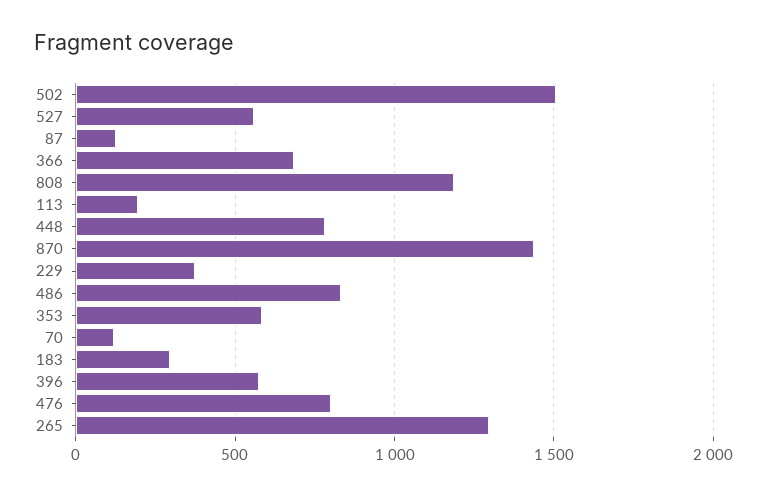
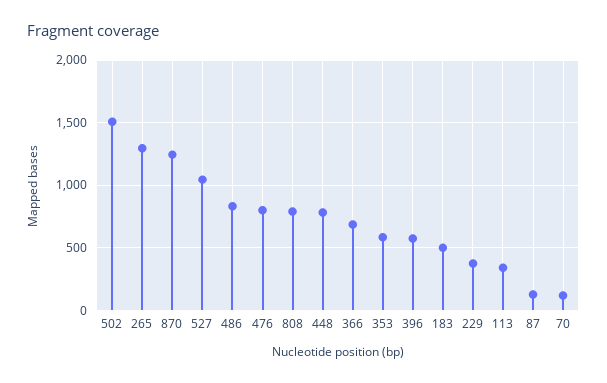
  {
    "502": 1500,
-   "527": 550,
+   "527": 1050,
    "87": 150,
    "366": 700,
-   "808": 1200,
+   "808": 800,
-   "113": 200,
+   "113": 350,
    "448": 800,
-   "870": 1450,
+   "870": 1250,
    "229": 400,
    "486": 850,
    "353": 600,
    "70": 100,
-   "183": 300,
+   "183": 500,
    "396": 600,
    "476": 800,
    "265": 1300
  }

